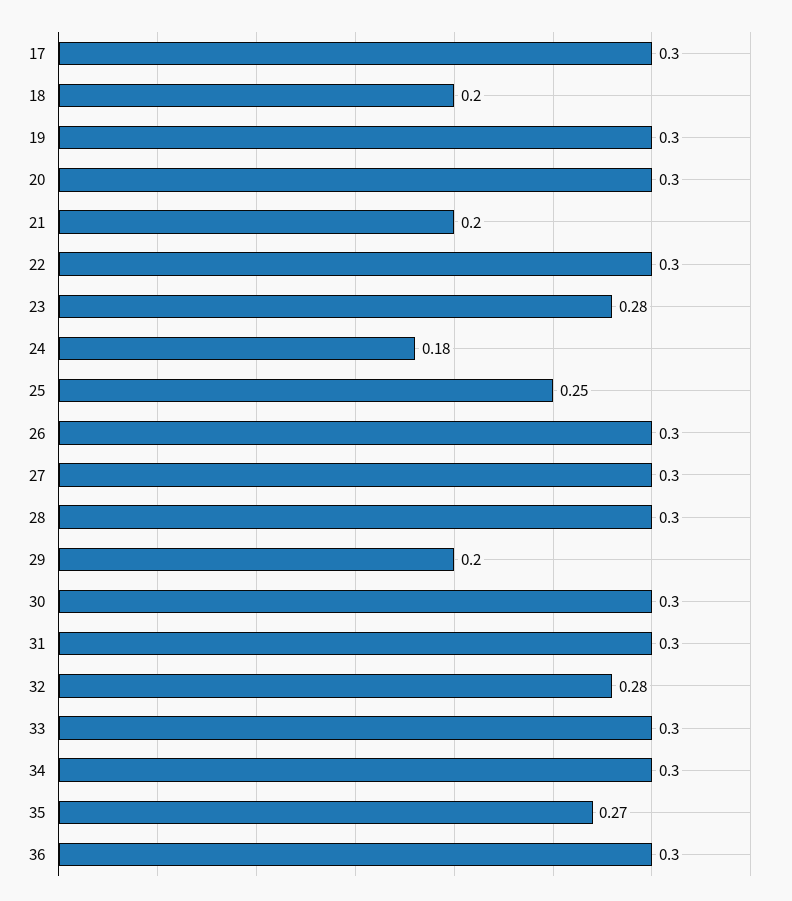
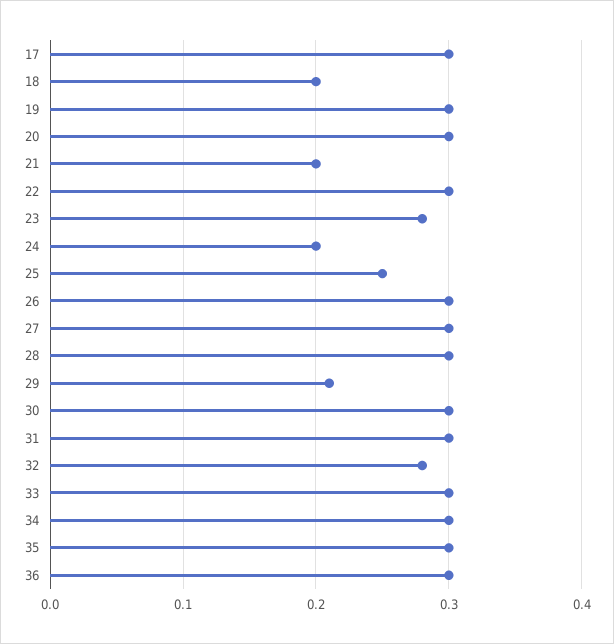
  {
    "17": 0.3,
    "18": 0.2,
    "19": 0.3,
    "20": 0.3,
    "21": 0.2,
    "22": 0.3,
    "23": 0.28,
-   "24": 0.18,
+   "24": 0.2,
    "25": 0.25,
    "26": 0.3,
    "27": 0.3,
    "28": 0.3,
-   "29": 0.2,
+   "29": 0.21,
    "30": 0.3,
    "31": 0.3,
    "32": 0.28,
    "33": 0.3,
    "34": 0.3,
-   "35": 0.27,
+   "35": 0.3,
    "36": 0.3
  }

